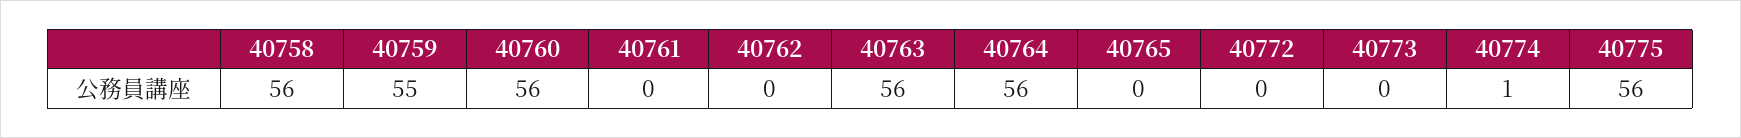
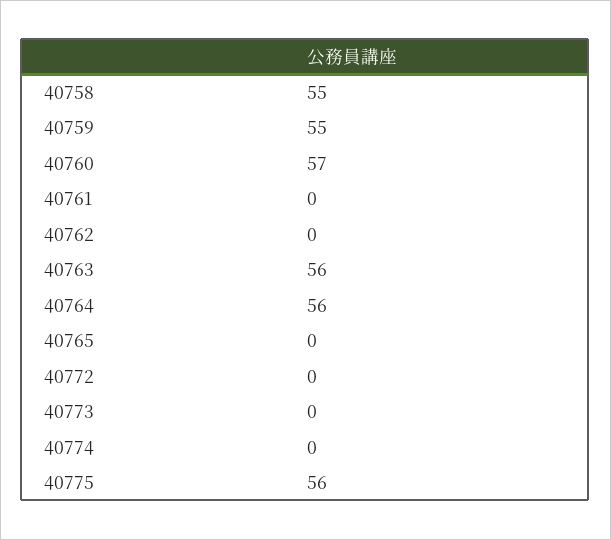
  {
-   "40758": 56,
+   "40758": 55,
    "40759": 55,
-   "40760": 56,
+   "40760": 57,
    "40761": 0,
    "40762": 0,
    "40763": 56,
    "40764": 56,
    "40765": 0,
    "40772": 0,
    "40773": 0,
-   "40774": 1,
+   "40774": 0,
    "40775": 56
  }

